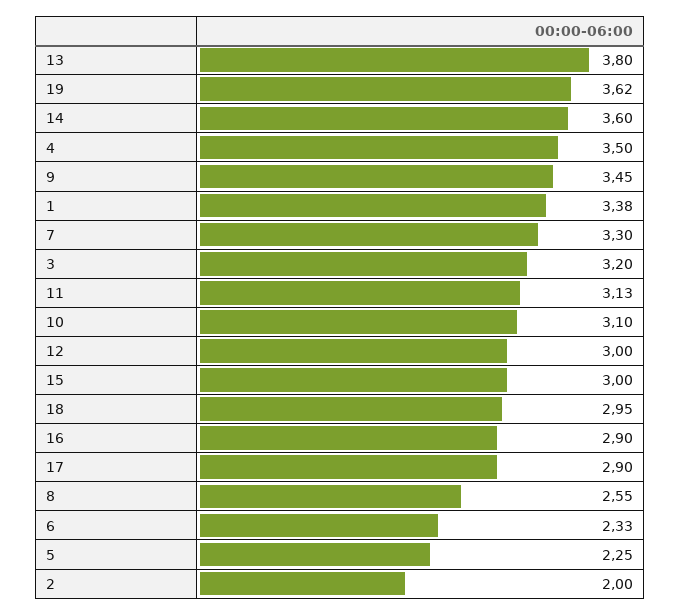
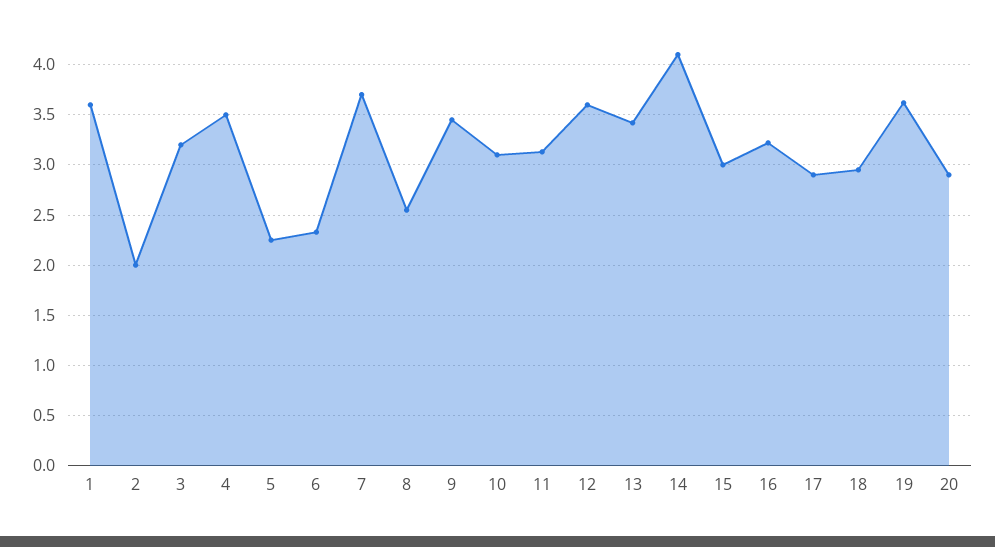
  {
-   "13": 3.8,
+   "13": 3.4,
    "19": 3.62,
-   "14": 3.6,
+   "14": 4.1,
    "4": 3.5,
    "9": 3.45,
-   "1": 3.38,
+   "1": 3.6,
-   "7": 3.3,
+   "7": 3.7,
    "3": 3.2,
    "11": 3.13,
    "10": 3.1,
-   "12": 3,
+   "12": 3.6,
    "15": 3,
    "18": 2.95,
-   "16": 2.9,
+   "16": 3.2,
    "17": 2.9,
    "8": 2.55,
    "6": 2.33,
    "5": 2.25,
-   "2": 2
+   "2": 2,
+   "20": 2.9
  }

